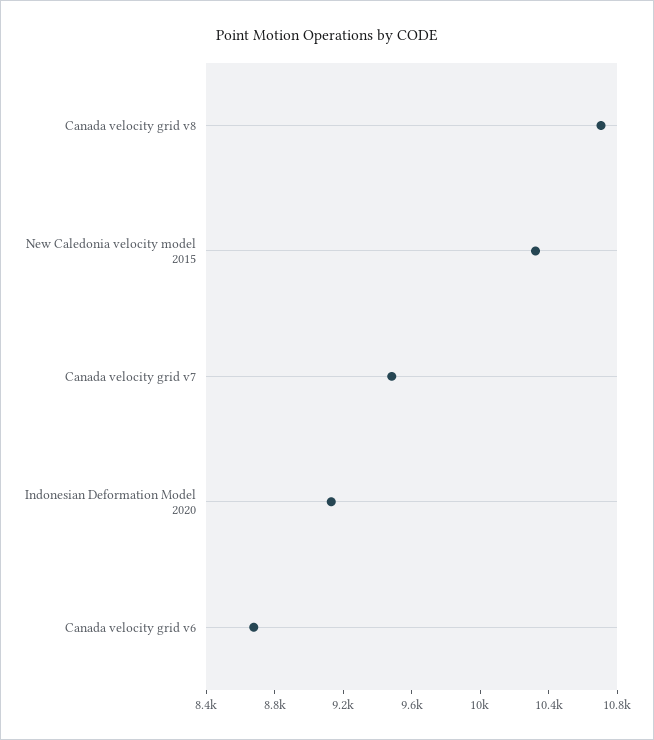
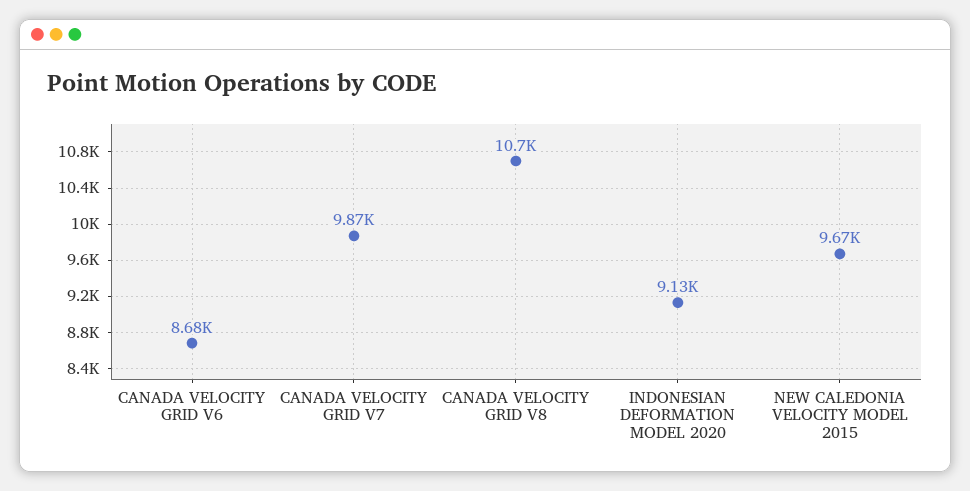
  {
    "Canada velocity grid v8": 10700,
-   "New Caledonia velocity model 2015": 10300,
+   "New Caledonia velocity model 2015": 9670,
-   "Canada velocity grid v7": 9500,
+   "Canada velocity grid v7": 9870,
    "Indonesian Deformation Model 2020": 9130,
    "Canada velocity grid v6": 8680
  }

